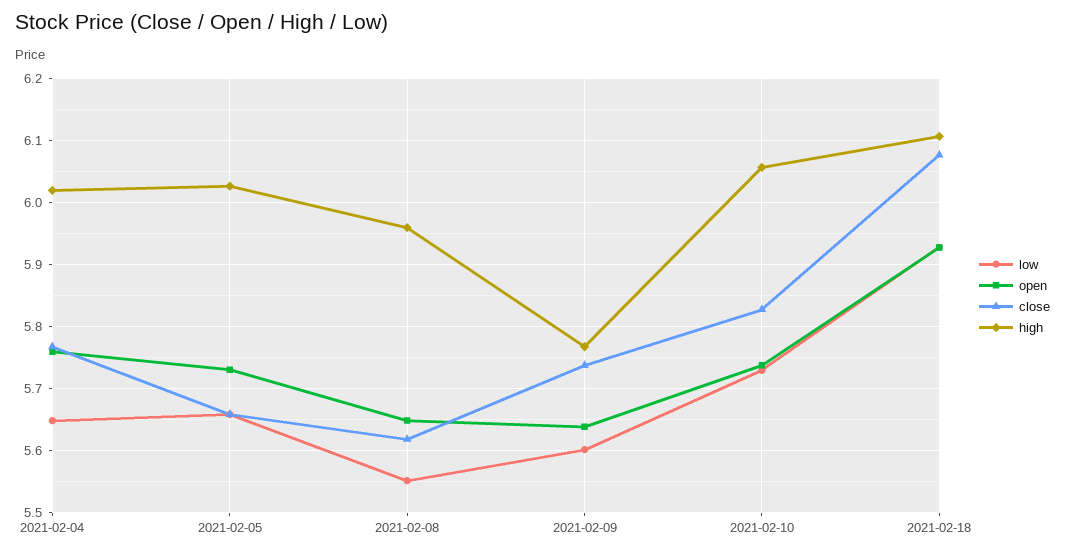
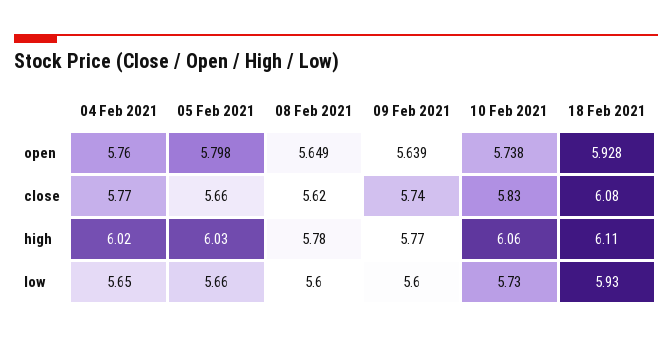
  {
    "low": {
      "2021-02-04": 5.65,
      "2021-02-05": 5.66,
-     "2021-02-08": 5.55,
+     "2021-02-08": 5.6,
      "2021-02-09": 5.6,
      "2021-02-10": 5.73,
      "2021-02-18": 5.93
    },
    "open": {
      "2021-02-04": 5.76,
-     "2021-02-05": 5.73,
+     "2021-02-05": 5.798,
      "2021-02-08": 5.649,
      "2021-02-09": 5.639,
      "2021-02-10": 5.738,
      "2021-02-18": 5.928
    },
    "close": {
      "2021-02-04": 5.77,
      "2021-02-05": 5.66,
      "2021-02-08": 5.62,
      "2021-02-09": 5.74,
      "2021-02-10": 5.83,
      "2021-02-18": 6.08
    },
    "high": {
      "2021-02-04": 6.02,
      "2021-02-05": 6.03,
-     "2021-02-08": 5.96,
+     "2021-02-08": 5.78,
      "2021-02-09": 5.77,
      "2021-02-10": 6.06,
      "2021-02-18": 6.11
    }
  }

